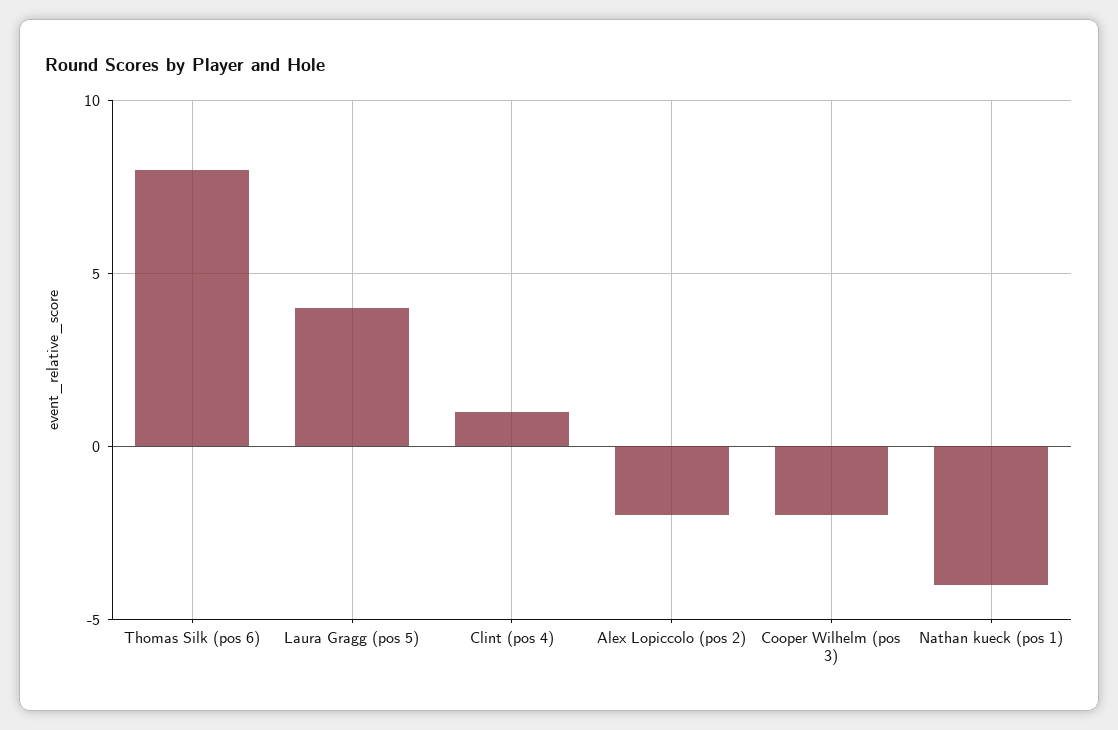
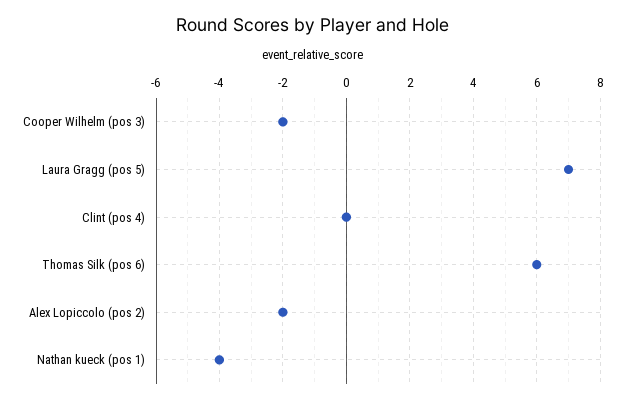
  {
-   "Thomas Silk (pos 6)": 8,
+   "Thomas Silk (pos 6)": 6,
-   "Laura Gragg (pos 5)": 4,
+   "Laura Gragg (pos 5)": 7,
-   "Clint (pos 4)": 1,
+   "Clint (pos 4)": 0,
    "Alex Lopiccolo (pos 2)": -2,
    "Cooper Wilhelm (pos 3)": -2,
    "Nathan kueck (pos 1)": -4
  }

